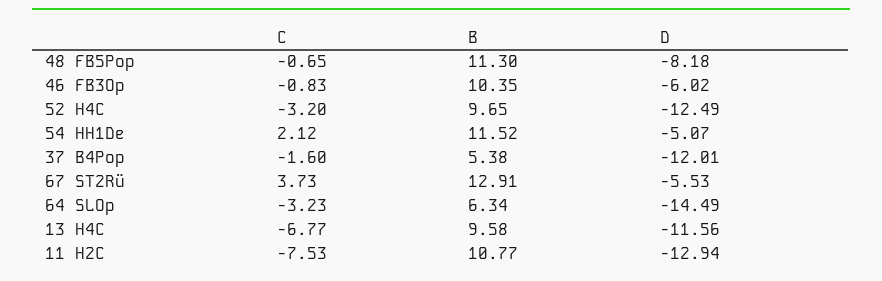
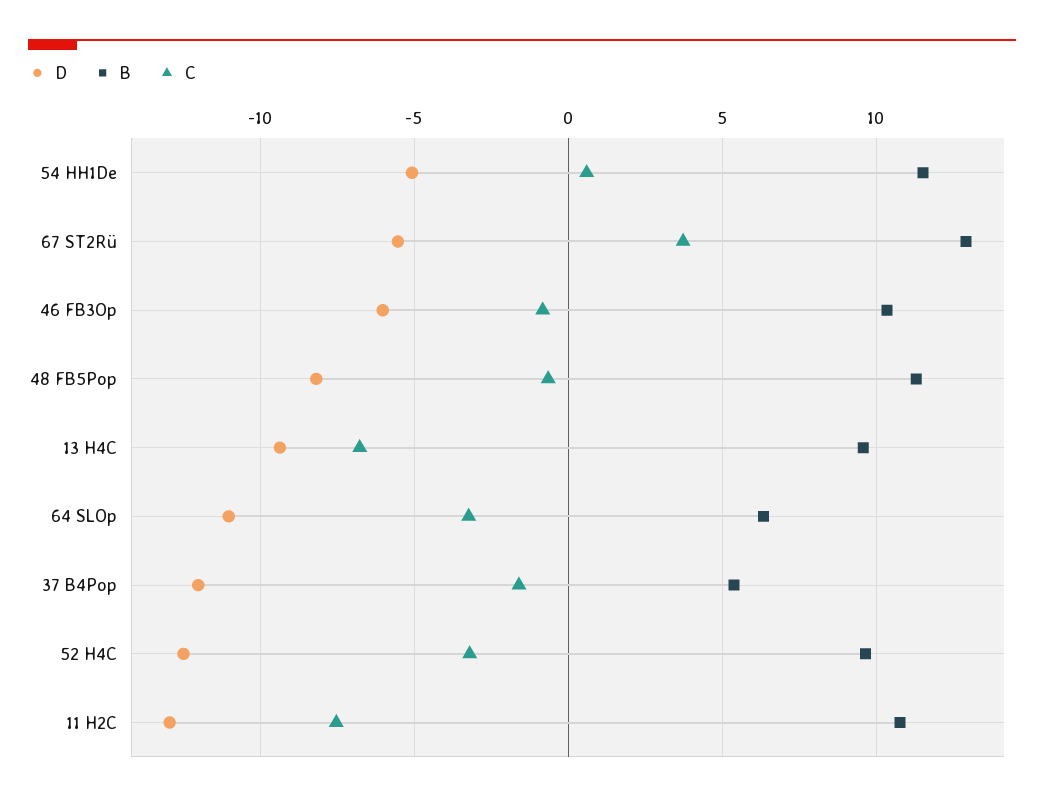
  {
    "C": {
      "48 FB5Pop": -0.65,
      "46 FB3Op": -0.83,
      "52 H4C": -3.2,
-     "54 HH1De": 2.12,
+     "54 HH1De": 0.5,
      "37 B4Pop": -1.6,
      "67 ST2Rü": 3.73,
      "64 SLOp": -3.23,
      "13 H4C": -6.77,
      "11 H2C": -7.53
    },
    "B": {
      "48 FB5Pop": 11.3,
      "46 FB3Op": 10.35,
      "52 H4C": 9.65,
      "54 HH1De": 11.52,
      "37 B4Pop": 5.38,
      "67 ST2Rü": 12.91,
      "64 SLOp": 6.34,
      "13 H4C": 9.58,
      "11 H2C": 10.77
    },
    "D": {
      "48 FB5Pop": -8.18,
      "46 FB3Op": -6.02,
      "52 H4C": -12.49,
      "54 HH1De": -5.07,
      "37 B4Pop": -12.01,
      "67 ST2Rü": -5.53,
-     "64 SLOp": -14.49,
+     "64 SLOp": -11,
-     "13 H4C": -11.56,
+     "13 H4C": -9.5,
      "11 H2C": -12.94
    }
  }

